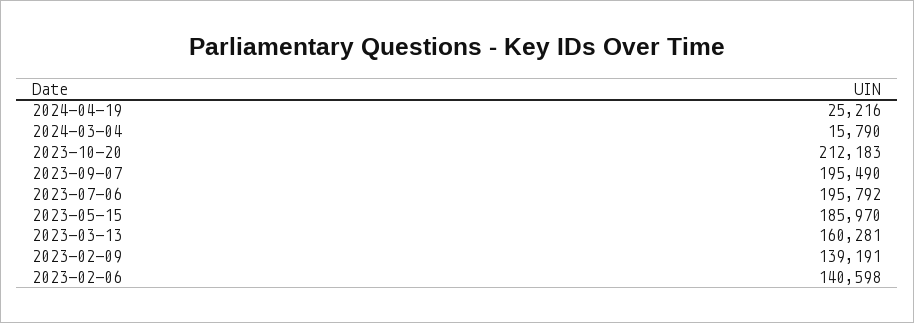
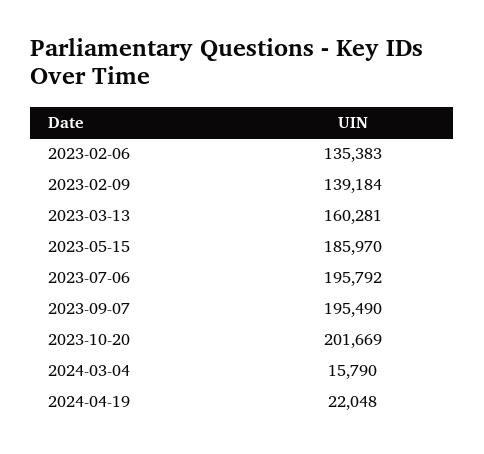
  {
-   "2024-04-19": 25216,
+   "2024-04-19": 22048,
    "2024-03-04": 15790,
-   "2023-10-20": 212183,
+   "2023-10-20": 201669,
    "2023-09-07": 195490,
    "2023-07-06": 195792,
    "2023-05-15": 185970,
    "2023-03-13": 160281,
-   "2023-02-09": 139191,
+   "2023-02-09": 139184,
-   "2023-02-06": 140598
+   "2023-02-06": 135383
  }

